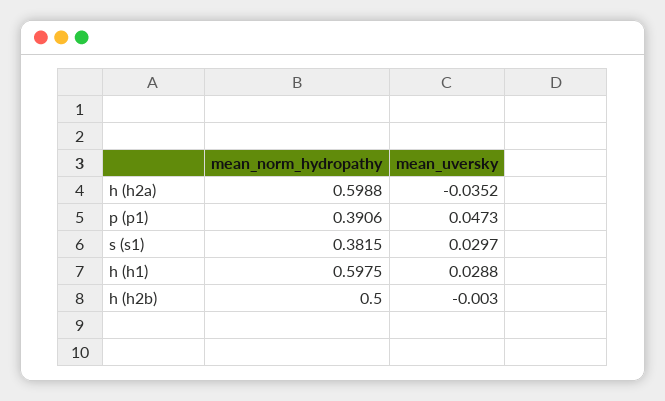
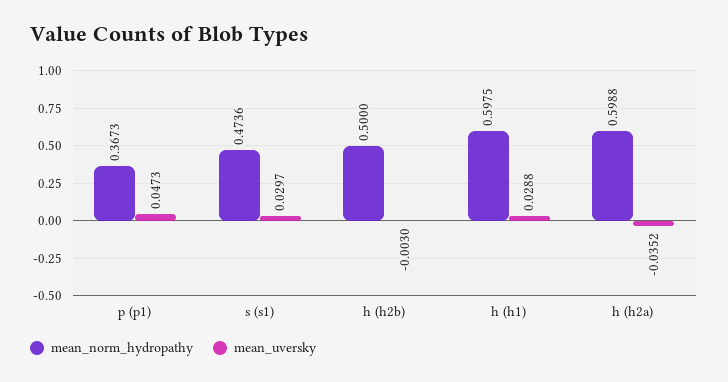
  {
    "mean_norm_hydropathy": {
      "h (h2a)": 0.5988,
-     "p (p1)": 0.3906,
+     "p (p1)": 0.3673,
-     "s (s1)": 0.3815,
+     "s (s1)": 0.4736,
      "h (h1)": 0.5975,
      "h (h2b)": 0.5
    },
    "mean_uversky": {
      "h (h2a)": -0.0352,
      "p (p1)": 0.0473,
      "s (s1)": 0.0297,
      "h (h1)": 0.0288,
      "h (h2b)": -0.003
    }
  }

